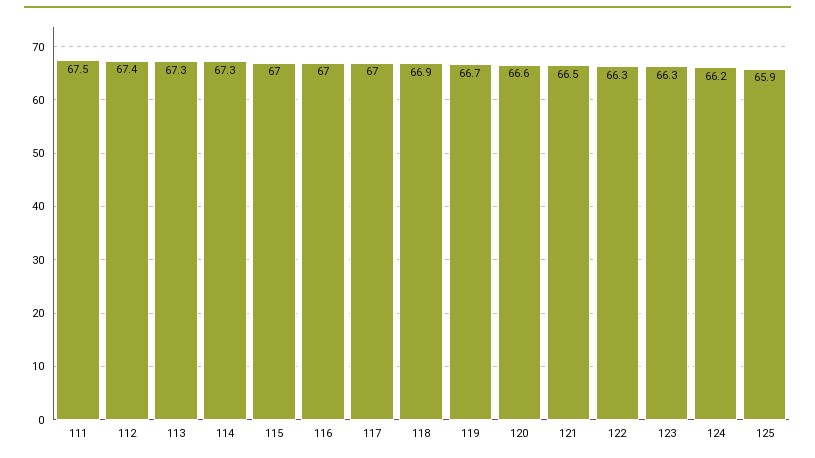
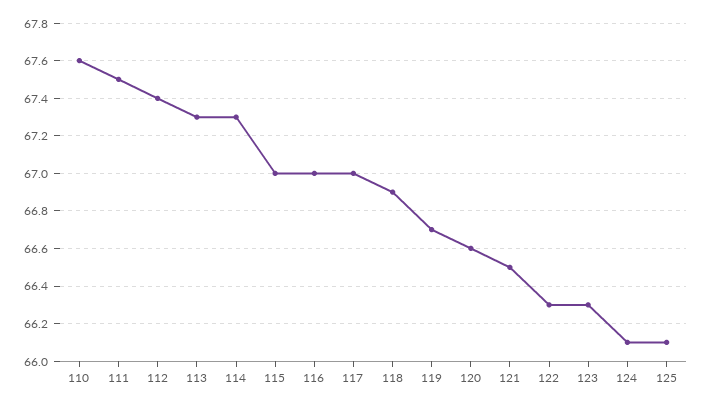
  {
    "111": 67.5,
    "112": 67.4,
    "113": 67.3,
    "114": 67.3,
    "115": 67,
    "116": 67,
    "117": 67,
    "118": 66.9,
    "119": 66.7,
    "120": 66.6,
    "121": 66.5,
    "122": 66.3,
    "123": 66.3,
-   "124": 66.2,
+   "124": 66.1,
-   "125": 65.9
+   "125": 66.1,
+   "110": 67.6
  }

